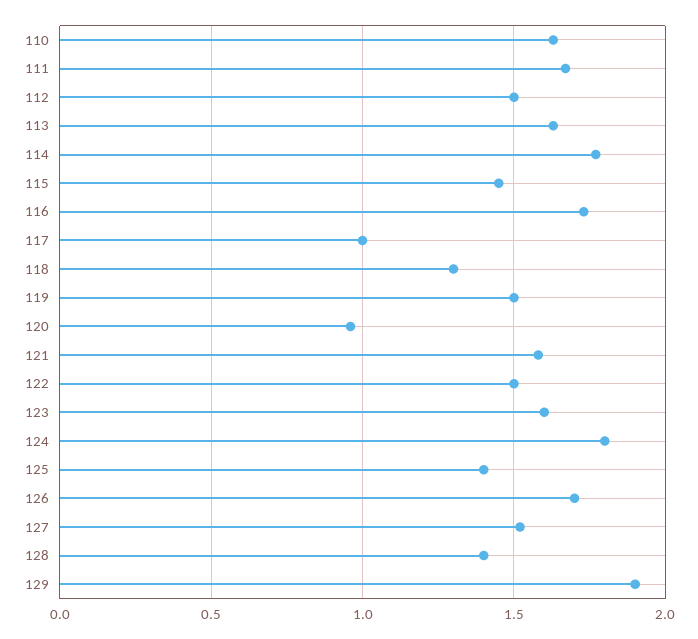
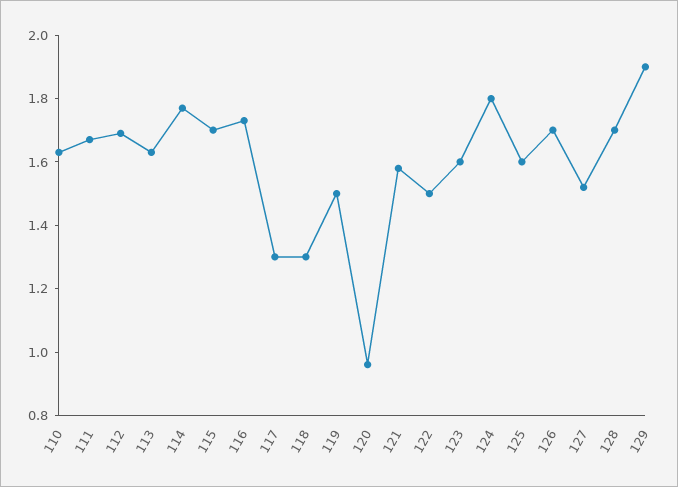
  {
    "110": 1.65,
    "111": 1.65,
-   "112": 1.5,
+   "112": 1.7,
    "113": 1.65,
    "114": 1.75,
-   "115": 1.45,
+   "115": 1.7,
    "116": 1.75,
-   "117": 1,
+   "117": 1.3,
    "118": 1.3,
    "119": 1.5,
    "120": 0.95,
    "121": 1.6,
    "122": 1.5,
    "123": 1.6,
    "124": 1.8,
-   "125": 1.4,
+   "125": 1.6,
    "126": 1.7,
    "127": 1.5,
-   "128": 1.4,
+   "128": 1.7,
    "129": 1.9
  }

